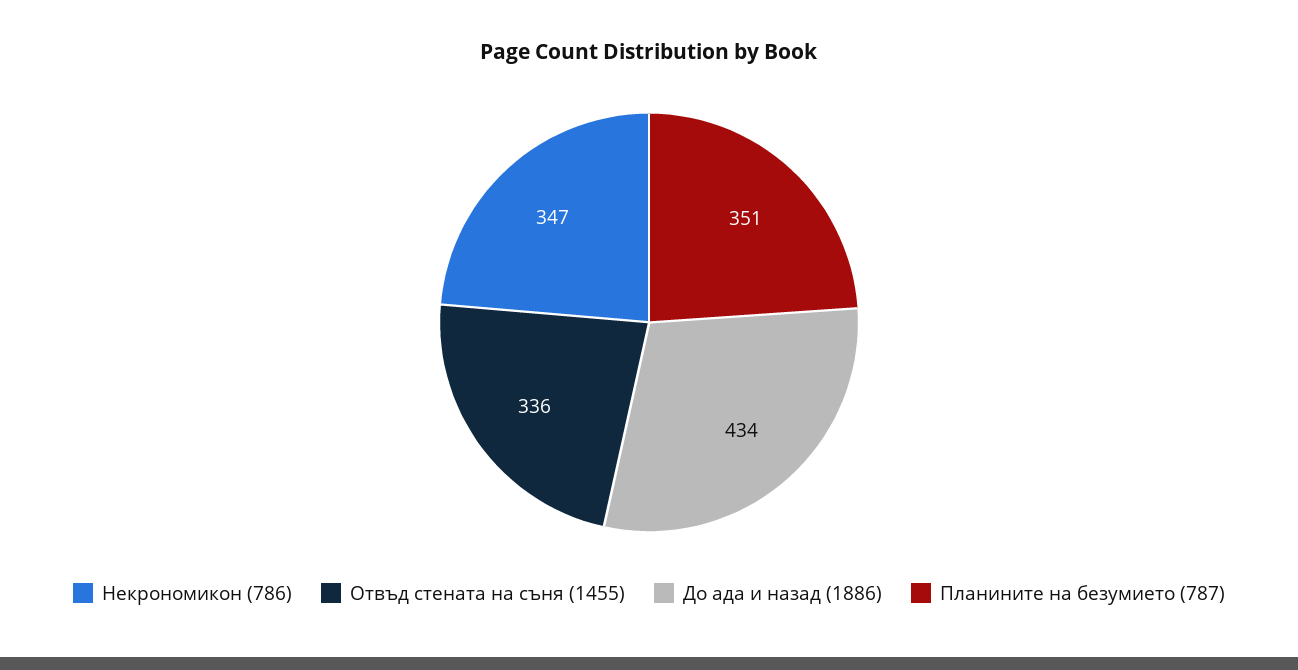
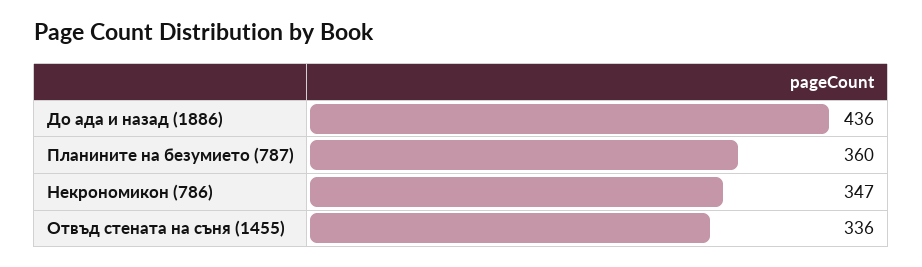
  {
    "Некрономикон (786)": 347,
    "Отвъд стената на съня (1455)": 336,
-   "До ада и назад (1886)": 434,
+   "До ада и назад (1886)": 436,
-   "Планините на безумието (787)": 351
+   "Планините на безумието (787)": 360
  }

